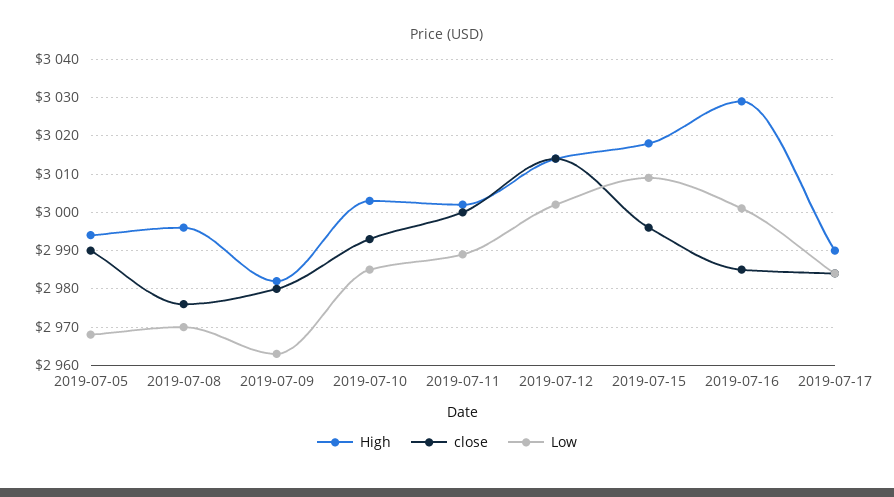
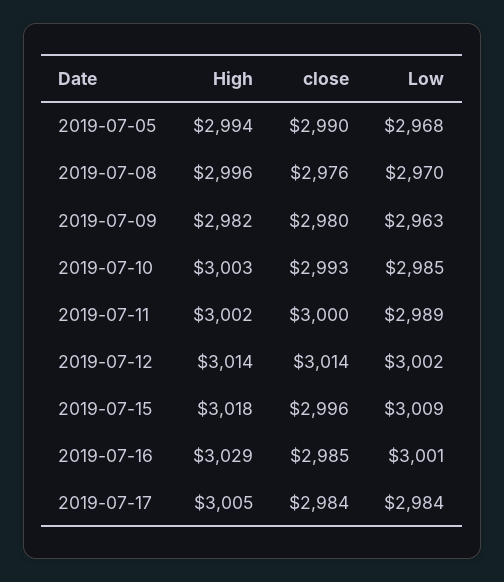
  {
    "High": {
      "2019-07-05": 2994,
      "2019-07-08": 2996,
      "2019-07-09": 2982,
      "2019-07-10": 3003,
      "2019-07-11": 3002,
      "2019-07-12": 3014,
      "2019-07-15": 3018,
      "2019-07-16": 3029,
-     "2019-07-17": 2990
+     "2019-07-17": 3005
    },
    "close": {
      "2019-07-05": 2990,
      "2019-07-08": 2976,
      "2019-07-09": 2980,
      "2019-07-10": 2993,
      "2019-07-11": 3000,
      "2019-07-12": 3014,
      "2019-07-15": 2996,
      "2019-07-16": 2985,
      "2019-07-17": 2984
    },
    "Low": {
      "2019-07-05": 2968,
      "2019-07-08": 2970,
      "2019-07-09": 2963,
      "2019-07-10": 2985,
      "2019-07-11": 2989,
      "2019-07-12": 3002,
      "2019-07-15": 3009,
      "2019-07-16": 3001,
      "2019-07-17": 2984
    }
  }

